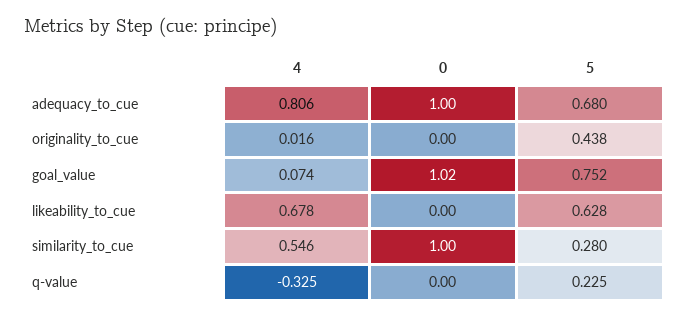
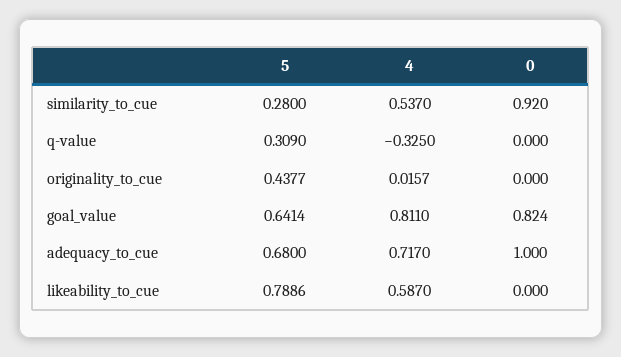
  {
    "4": {
-     "adequacy_to_cue": 0.806,
+     "adequacy_to_cue": 0.717,
      "originality_to_cue": 0.0157,
-     "goal_value": 0.074,
+     "goal_value": 0.811,
-     "likeability_to_cue": 0.678,
+     "likeability_to_cue": 0.587,
-     "similarity_to_cue": 0.546,
+     "similarity_to_cue": 0.537,
      "q-value": -0.325
    },
    "0": {
      "adequacy_to_cue": 1,
      "originality_to_cue": 0,
-     "goal_value": 1.02,
+     "goal_value": 0.824,
      "likeability_to_cue": 0,
-     "similarity_to_cue": 1,
+     "similarity_to_cue": 0.92,
      "q-value": 0
    },
    "5": {
      "adequacy_to_cue": 0.68,
      "originality_to_cue": 0.4377,
-     "goal_value": 0.752,
+     "goal_value": 0.6414,
-     "likeability_to_cue": 0.628,
+     "likeability_to_cue": 0.7886,
      "similarity_to_cue": 0.28,
-     "q-value": 0.225
+     "q-value": 0.309
    }
  }

